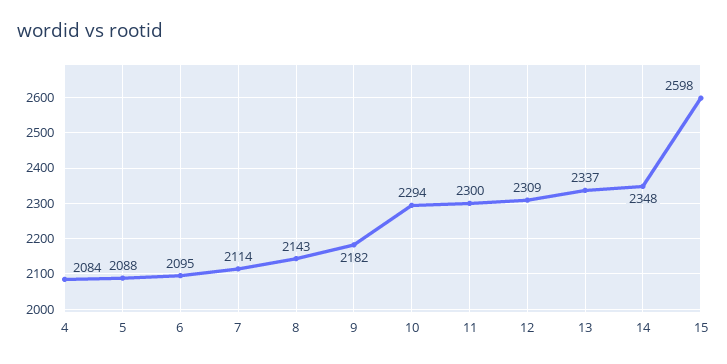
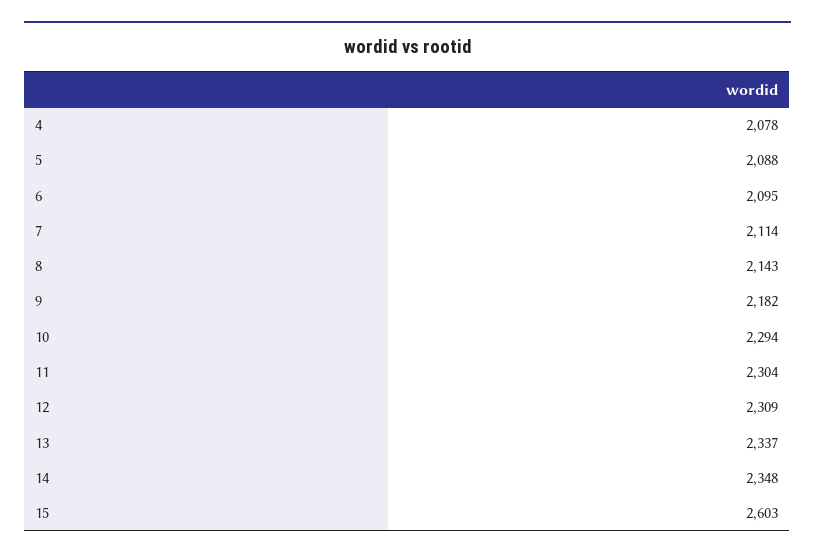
  {
-   "4": 2084,
+   "4": 2078,
    "5": 2088,
    "6": 2095,
    "7": 2114,
    "8": 2143,
    "9": 2182,
    "10": 2294,
-   "11": 2300,
+   "11": 2304,
    "12": 2309,
    "13": 2337,
    "14": 2348,
-   "15": 2598
+   "15": 2603
  }

